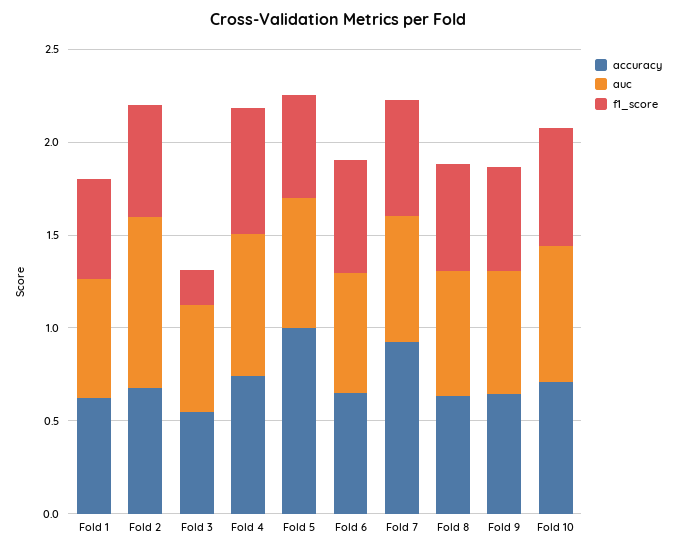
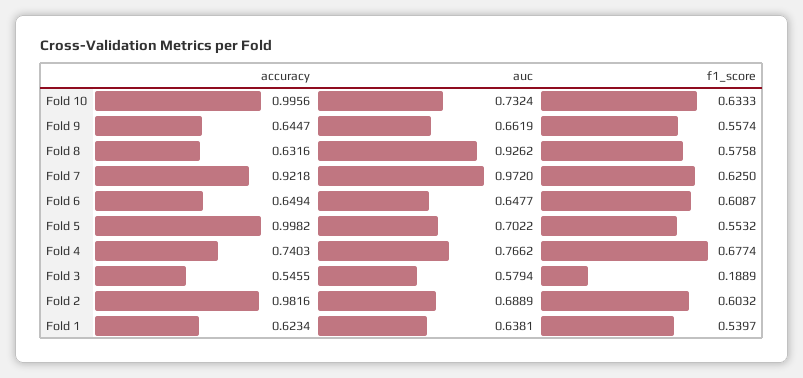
  {
    "accuracy": {
      "Fold 1": 0.6234,
-     "Fold 2": 0.7,
+     "Fold 2": 0.9816,
      "Fold 3": 0.5455,
      "Fold 4": 0.7403,
      "Fold 5": 0.9982,
      "Fold 6": 0.6494,
      "Fold 7": 0.9218,
      "Fold 8": 0.6316,
      "Fold 9": 0.6447,
-     "Fold 10": 0.7
+     "Fold 10": 0.9956
    },
    "auc": {
      "Fold 1": 0.6381,
-     "Fold 2": 0.9,
+     "Fold 2": 0.6889,
      "Fold 3": 0.5794,
      "Fold 4": 0.7662,
      "Fold 5": 0.7022,
      "Fold 6": 0.6477,
-     "Fold 7": 0.7,
+     "Fold 7": 0.972,
-     "Fold 8": 0.7,
+     "Fold 8": 0.9262,
      "Fold 9": 0.6619,
      "Fold 10": 0.7324
    },
    "f1_score": {
      "Fold 1": 0.5397,
      "Fold 2": 0.6032,
      "Fold 3": 0.1889,
      "Fold 4": 0.6774,
      "Fold 5": 0.5532,
      "Fold 6": 0.6087,
      "Fold 7": 0.625,
      "Fold 8": 0.5758,
      "Fold 9": 0.5574,
      "Fold 10": 0.6333
    }
  }

